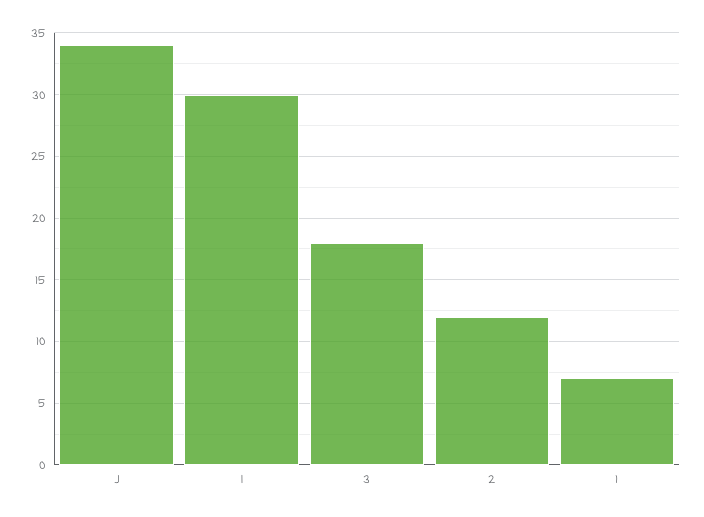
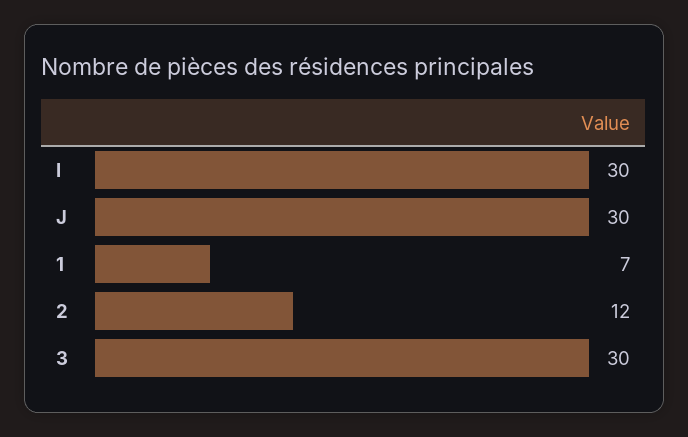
  {
-   "J": 34,
+   "J": 30,
    "I": 30,
-   "3": 18,
+   "3": 30,
    "2": 12,
    "1": 7
  }

